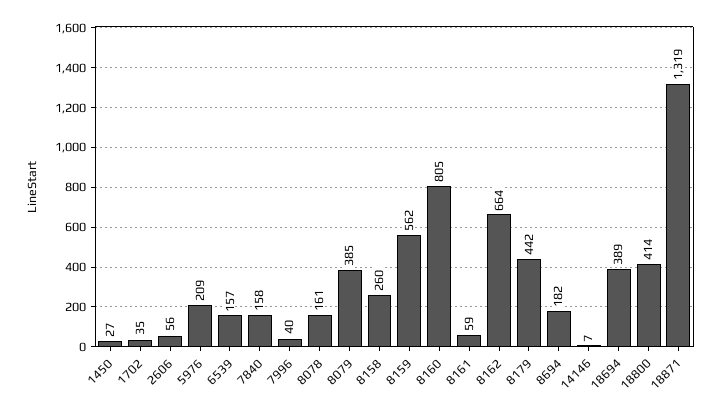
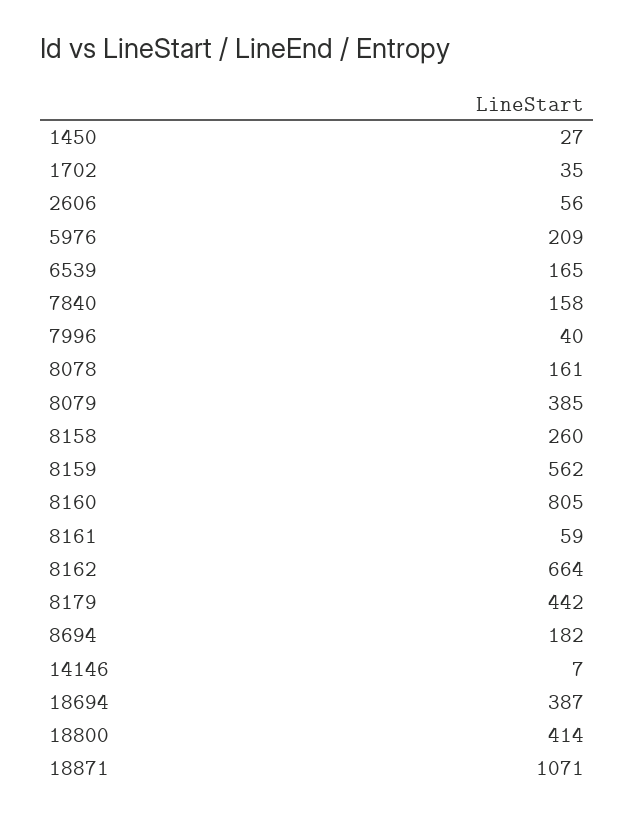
  {
    "1450": 27,
    "1702": 35,
    "2606": 56,
    "5976": 209,
-   "6539": 157,
+   "6539": 165,
    "7840": 158,
    "7996": 40,
    "8078": 161,
    "8079": 385,
    "8158": 260,
    "8159": 562,
    "8160": 805,
    "8161": 59,
    "8162": 664,
    "8179": 442,
    "8694": 182,
    "14146": 7,
-   "18694": 389,
+   "18694": 387,
    "18800": 414,
-   "18871": 1319
+   "18871": 1071
  }

